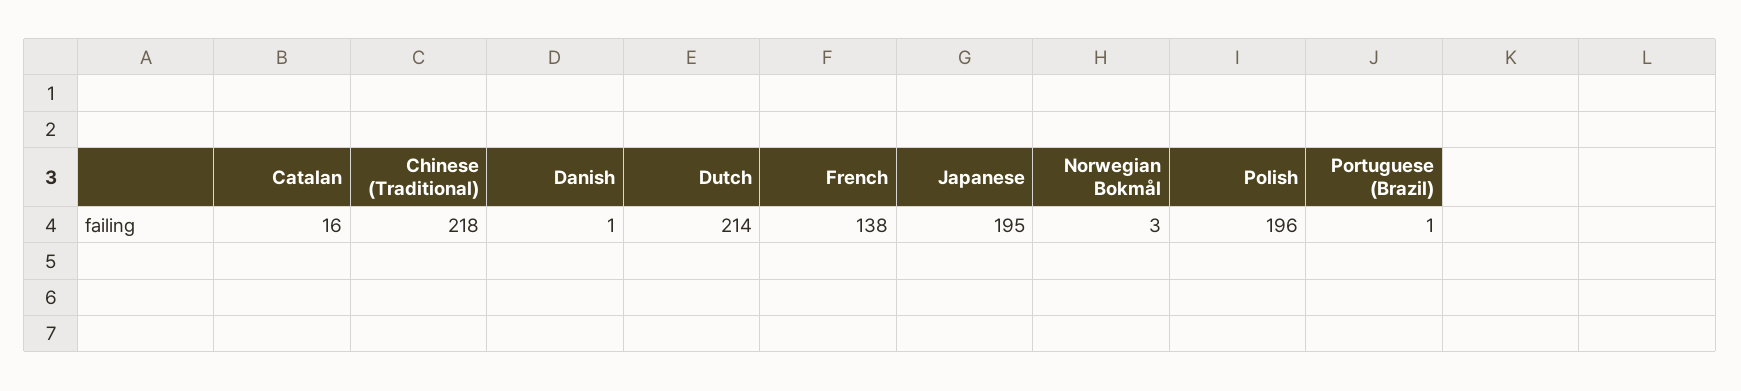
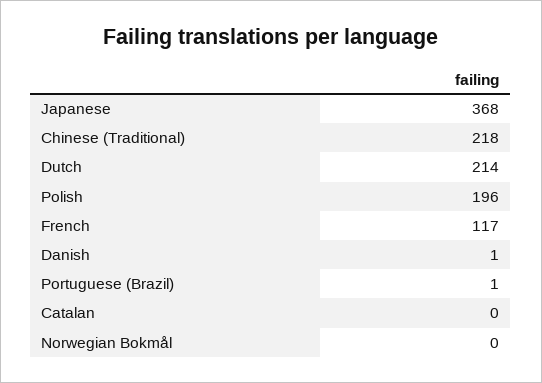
  {
-   "Catalan": 16,
+   "Catalan": 0,
    "Chinese (Traditional)": 218,
    "Danish": 1,
    "Dutch": 214,
-   "French": 138,
+   "French": 117,
-   "Japanese": 195,
+   "Japanese": 368,
-   "Norwegian Bokmål": 3,
+   "Norwegian Bokmål": 0,
    "Polish": 196,
    "Portuguese (Brazil)": 1
  }

